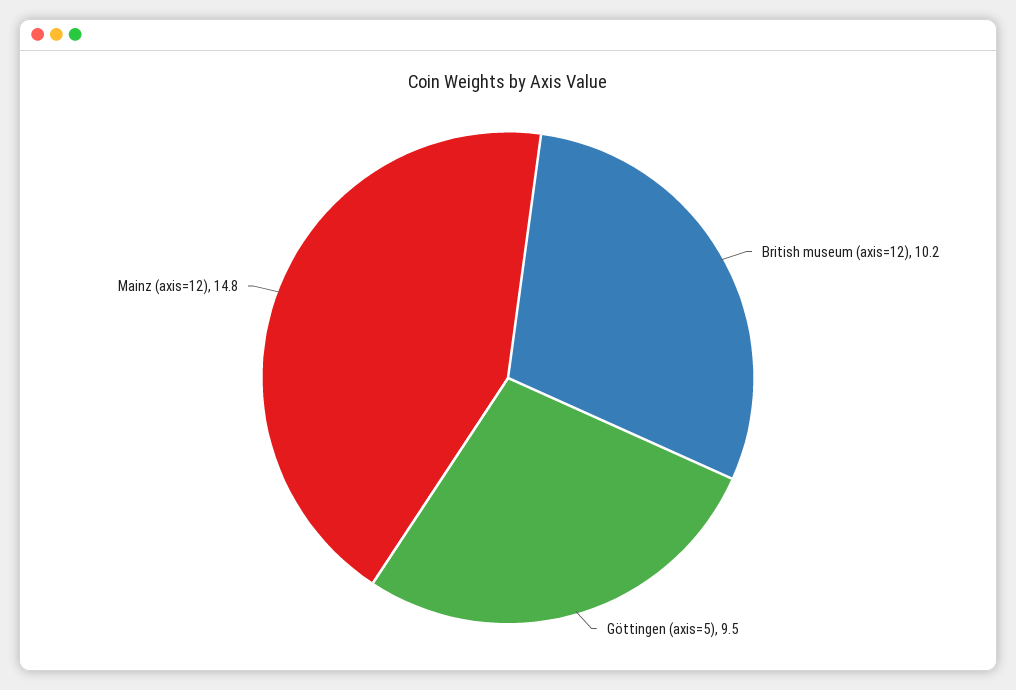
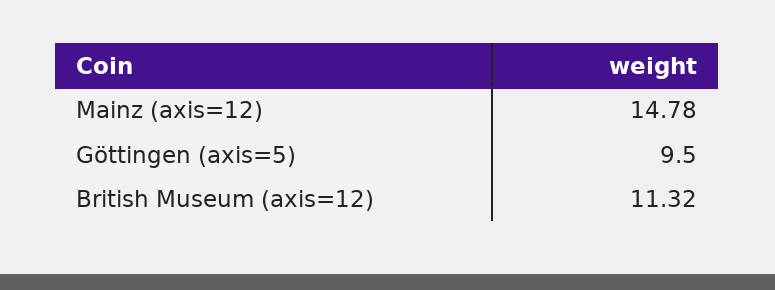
  {
-   "British museum (axis=12)": 10.2,
+   "British museum (axis=12)": 11.32,
    "Göttingen (axis=5)": 9.5,
    "Mainz (axis=12)": 14.78
  }

